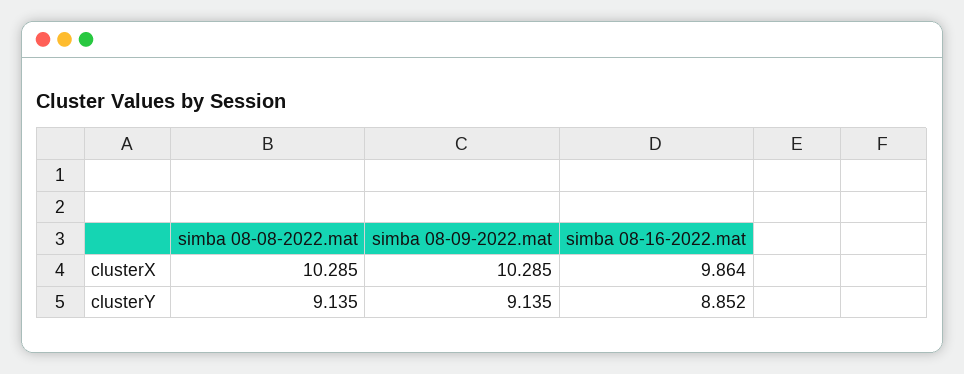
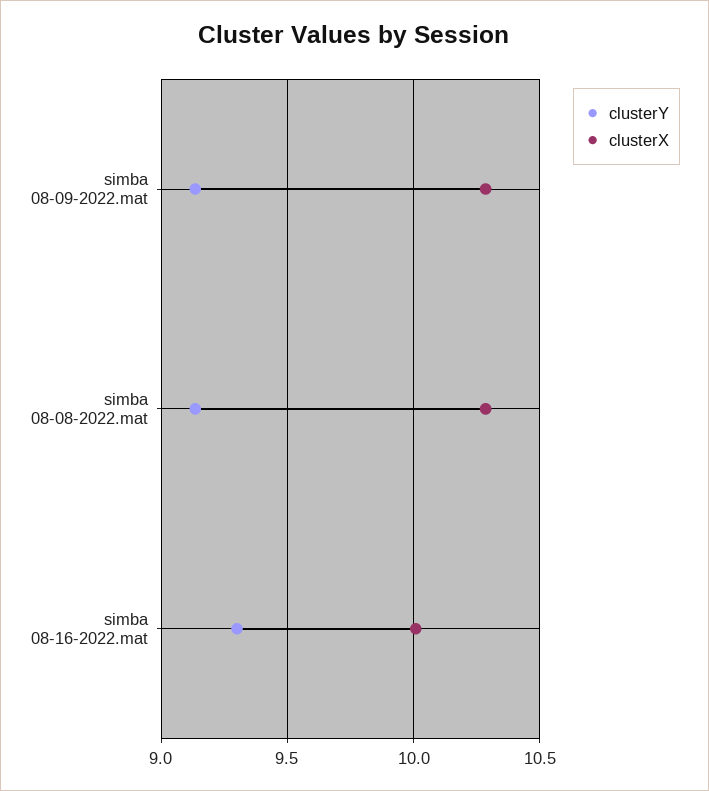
  {
    "clusterX": {
      "simba 08-08-2022.mat": 10.285,
      "simba 08-09-2022.mat": 10.285,
-     "simba 08-16-2022.mat": 9.864
+     "simba 08-16-2022.mat": 10
    },
    "clusterY": {
      "simba 08-08-2022.mat": 9.135,
      "simba 08-09-2022.mat": 9.135,
-     "simba 08-16-2022.mat": 8.852
+     "simba 08-16-2022.mat": 9.3
    }
  }

